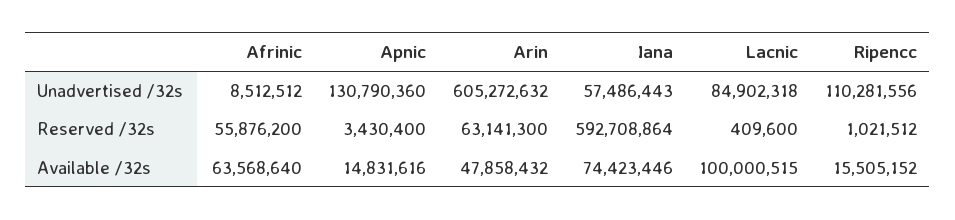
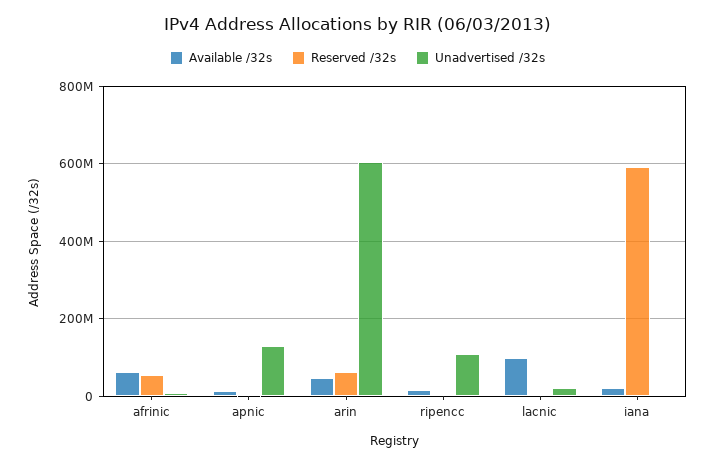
  {
    "Unadvertised /32s": {
      "Afrinic": 8512512,
      "Apnic": 130790360,
      "Arin": 605272632,
-     "Iana": 57486443,
+     "Iana": 0,
-     "Lacnic": 84902318,
+     "Lacnic": 20000000,
      "Ripencc": 110281556
    },
    "Reserved /32s": {
      "Afrinic": 55876200,
      "Apnic": 3430400,
      "Arin": 63141300,
      "Iana": 592708864,
      "Lacnic": 409600,
      "Ripencc": 1021512
    },
    "Available /32s": {
      "Afrinic": 63568640,
      "Apnic": 14831616,
      "Arin": 47858432,
-     "Iana": 74423446,
+     "Iana": 20000000,
      "Lacnic": 100000515,
      "Ripencc": 15505152
    }
  }

